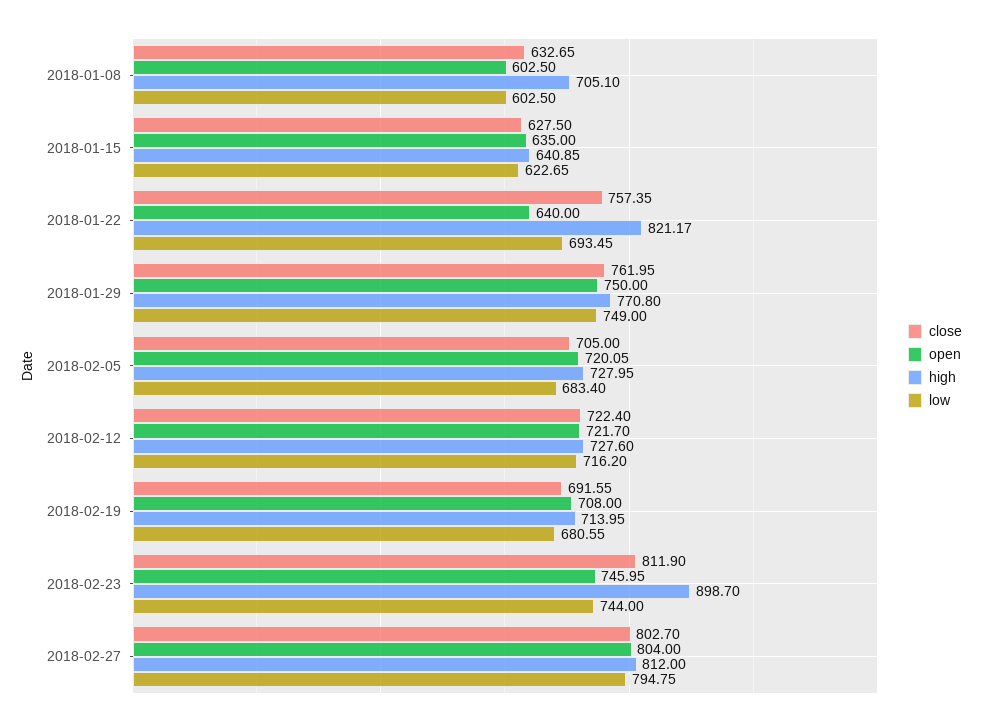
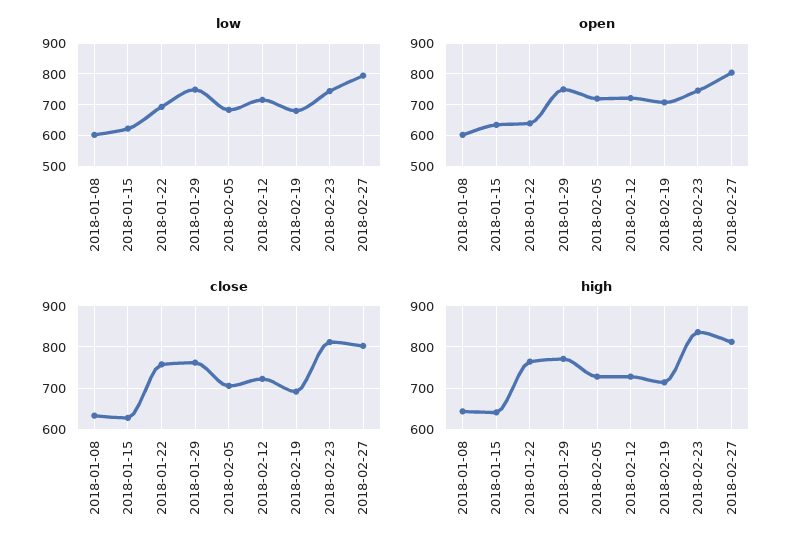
  {
    "close": {
      "2018-01-08": 632.65,
      "2018-01-15": 627.5,
      "2018-01-22": 757.35,
      "2018-01-29": 761.95,
      "2018-02-05": 705,
      "2018-02-12": 722.4,
      "2018-02-19": 691.55,
      "2018-02-23": 811.9,
      "2018-02-27": 802.7
    },
    "open": {
      "2018-01-08": 602.5,
      "2018-01-15": 635,
      "2018-01-22": 640,
      "2018-01-29": 750,
      "2018-02-05": 720.05,
      "2018-02-12": 721.7,
      "2018-02-19": 708,
      "2018-02-23": 745.95,
      "2018-02-27": 804
    },
    "high": {
-     "2018-01-08": 705.1,
+     "2018-01-08": 640,
      "2018-01-15": 640.85,
-     "2018-01-22": 821.17,
+     "2018-01-22": 760,
      "2018-01-29": 770.8,
      "2018-02-05": 727.95,
      "2018-02-12": 727.6,
      "2018-02-19": 713.95,
-     "2018-02-23": 898.7,
+     "2018-02-23": 840,
      "2018-02-27": 812
    },
    "low": {
      "2018-01-08": 602.5,
      "2018-01-15": 622.65,
      "2018-01-22": 693.45,
      "2018-01-29": 749,
      "2018-02-05": 683.4,
      "2018-02-12": 716.2,
      "2018-02-19": 680.55,
      "2018-02-23": 744,
      "2018-02-27": 794.75
    }
  }

